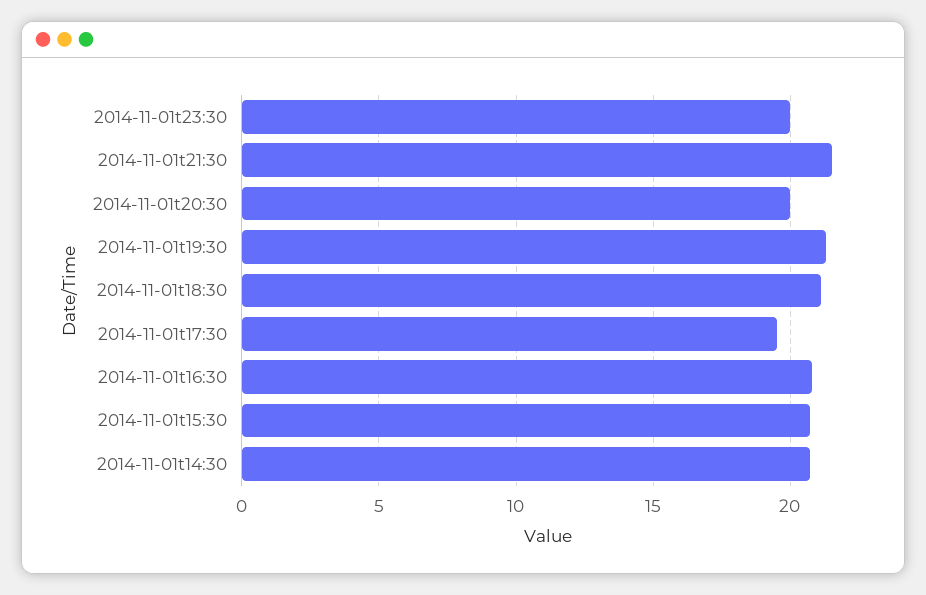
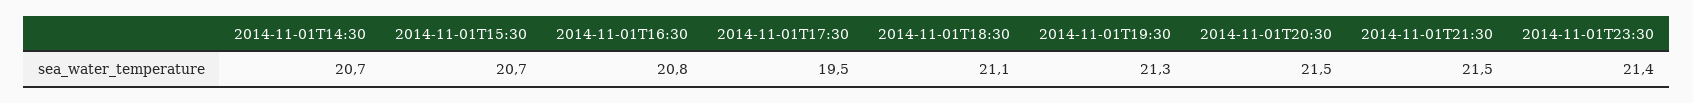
  {
-   "2014-11-01t23:30": 20,
+   "2014-11-01t23:30": 21.4,
    "2014-11-01t21:30": 21.5,
-   "2014-11-01t20:30": 20,
+   "2014-11-01t20:30": 21.5,
    "2014-11-01t19:30": 21.3,
    "2014-11-01t18:30": 21.1,
    "2014-11-01t17:30": 19.5,
    "2014-11-01t16:30": 20.8,
    "2014-11-01t15:30": 20.7,
    "2014-11-01t14:30": 20.7
  }

